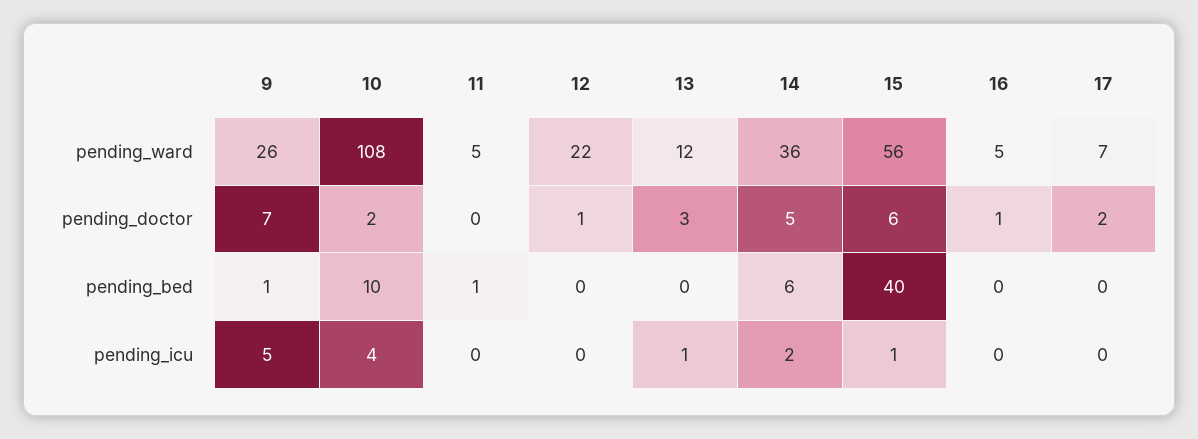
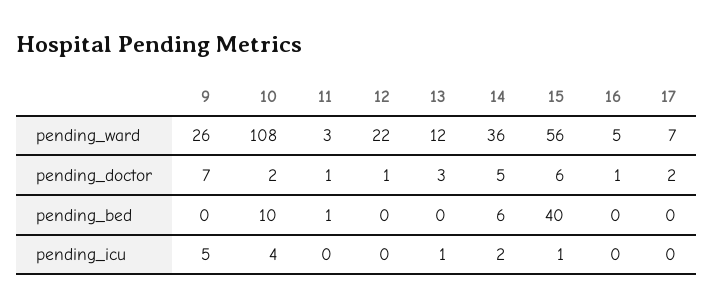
  {
    "9": {
      "pending_ward": 26,
      "pending_doctor": 7,
-     "pending_bed": 1,
+     "pending_bed": 0,
      "pending_icu": 5
    },
    "10": {
      "pending_ward": 108,
      "pending_doctor": 2,
      "pending_bed": 10,
      "pending_icu": 4
    },
    "11": {
-     "pending_ward": 5,
+     "pending_ward": 3,
-     "pending_doctor": 0,
+     "pending_doctor": 1,
      "pending_bed": 1,
      "pending_icu": 0
    },
    "12": {
      "pending_ward": 22,
      "pending_doctor": 1,
      "pending_bed": 0,
      "pending_icu": 0
    },
    "13": {
      "pending_ward": 12,
      "pending_doctor": 3,
      "pending_bed": 0,
      "pending_icu": 1
    },
    "14": {
      "pending_ward": 36,
      "pending_doctor": 5,
      "pending_bed": 6,
      "pending_icu": 2
    },
    "15": {
      "pending_ward": 56,
      "pending_doctor": 6,
      "pending_bed": 40,
      "pending_icu": 1
    },
    "16": {
      "pending_ward": 5,
      "pending_doctor": 1,
      "pending_bed": 0,
      "pending_icu": 0
    },
    "17": {
      "pending_ward": 7,
      "pending_doctor": 2,
      "pending_bed": 0,
      "pending_icu": 0
    }
  }

